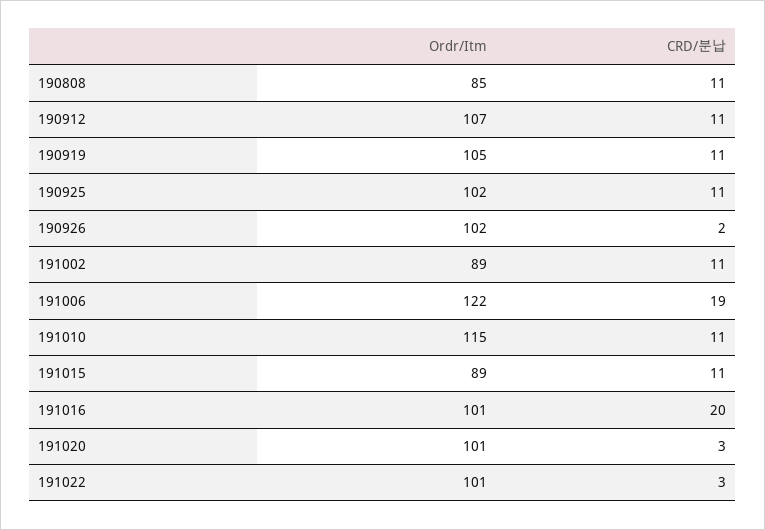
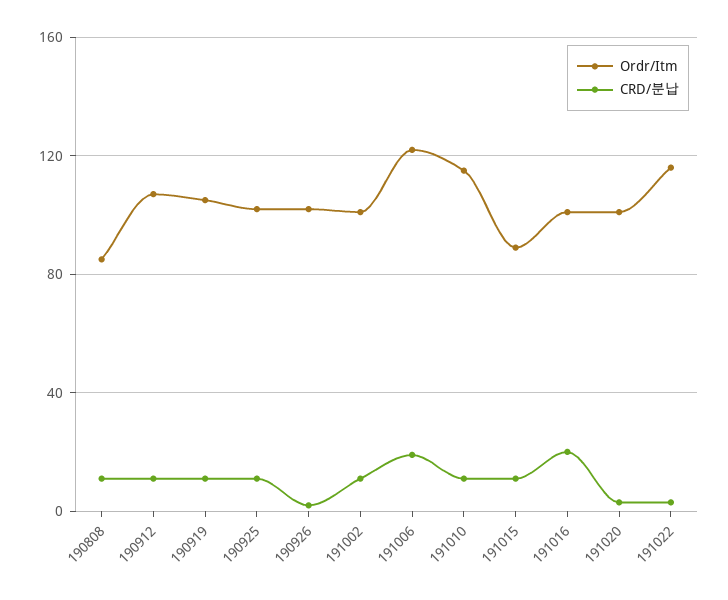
  {
    "Ordr/Itm": {
      "190808": 85,
      "190912": 107,
      "190919": 105,
      "190925": 102,
      "190926": 102,
-     "191002": 89,
+     "191002": 100,
      "191006": 122,
      "191010": 115,
      "191015": 89,
      "191016": 101,
      "191020": 101,
-     "191022": 101
+     "191022": 115
    },
    "CRD/분납": {
      "190808": 11,
      "190912": 11,
      "190919": 11,
      "190925": 11,
      "190926": 2,
      "191002": 11,
      "191006": 19,
      "191010": 11,
      "191015": 11,
      "191016": 20,
      "191020": 3,
      "191022": 3
    }
  }

